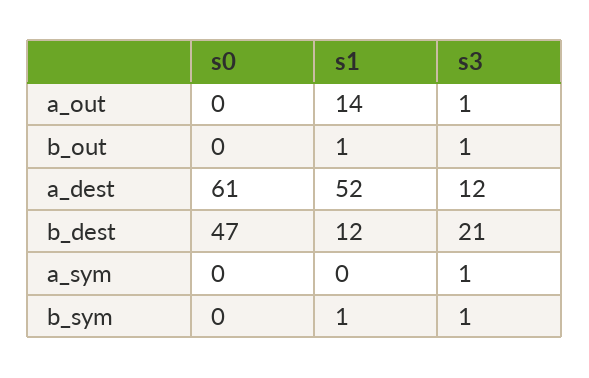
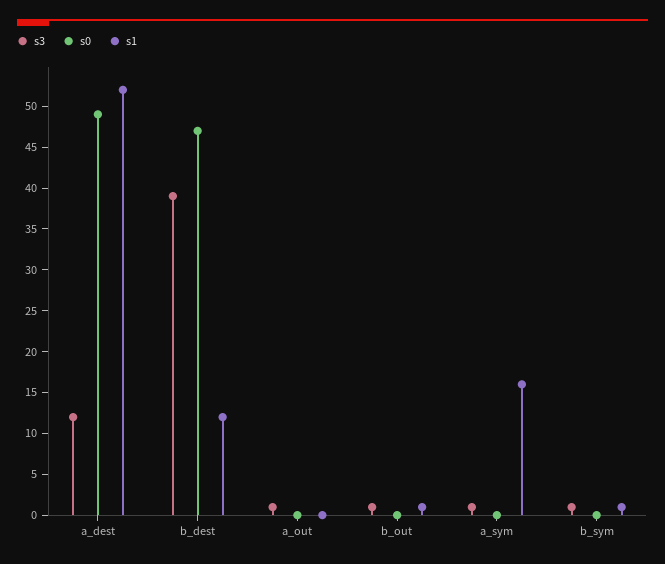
  {
    "s0": {
      "a_out": 0,
      "b_out": 0,
-     "a_dest": 61,
+     "a_dest": 49,
      "b_dest": 47,
      "a_sym": 0,
      "b_sym": 0
    },
    "s1": {
-     "a_out": 14,
+     "a_out": 0,
      "b_out": 1,
      "a_dest": 52,
      "b_dest": 12,
-     "a_sym": 0,
+     "a_sym": 16,
      "b_sym": 1
    },
    "s3": {
      "a_out": 1,
      "b_out": 1,
      "a_dest": 12,
-     "b_dest": 21,
+     "b_dest": 39,
      "a_sym": 1,
      "b_sym": 1
    }
  }

